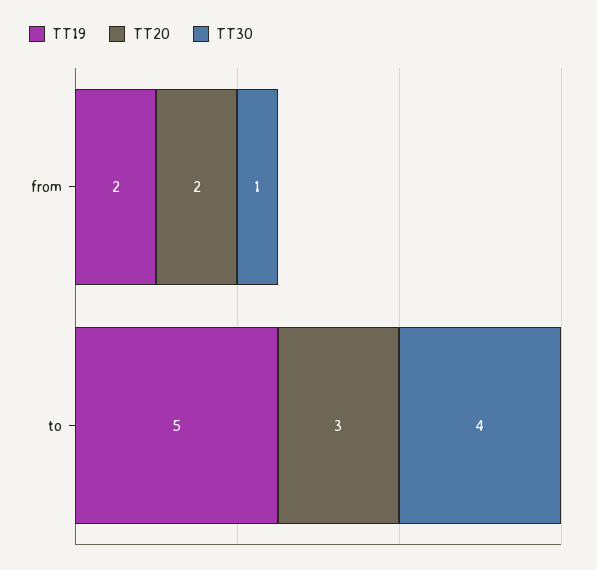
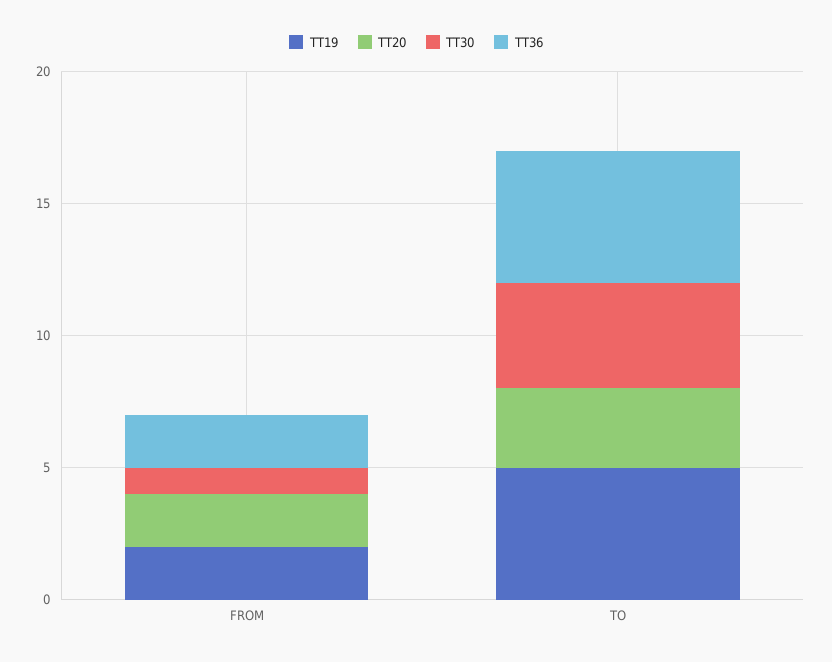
  {
    "TT19": {
      "from": 2,
      "to": 5
    },
    "TT20": {
      "from": 2,
      "to": 3
    },
    "TT30": {
      "from": 1,
      "to": 4
-   }
+   },
+   "TT36": {
+     "from": 2,
+     "to": 5
+   }
  }

